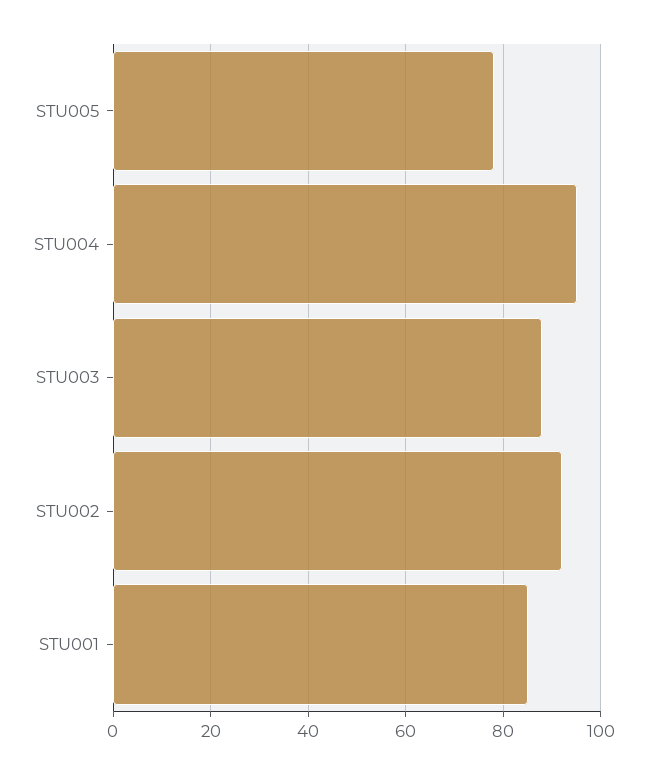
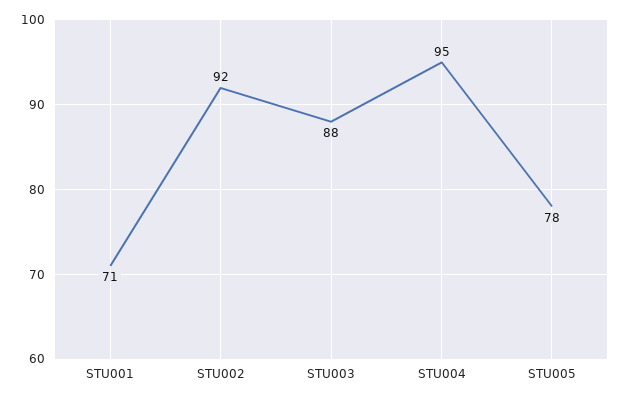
  {
    "STU005": 78,
    "STU004": 95,
    "STU003": 88,
    "STU002": 92,
-   "STU001": 85
+   "STU001": 71
  }

